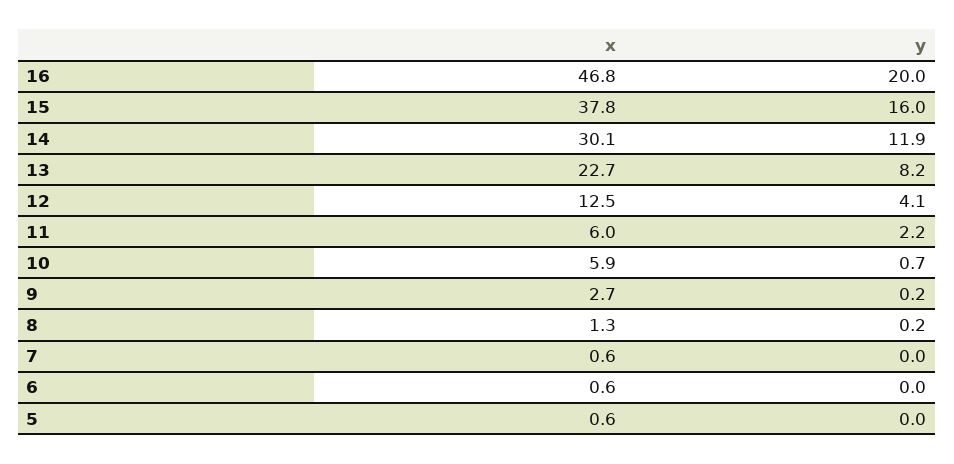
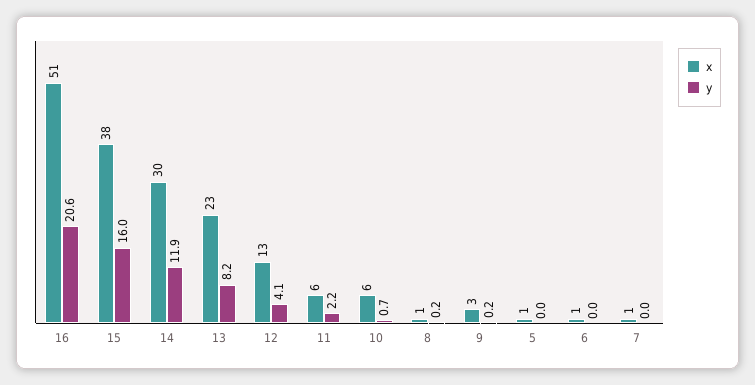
  {
    "x": {
-     "16": 46.8,
+     "16": 51,
      "15": 37.8,
      "14": 30.1,
      "13": 22.7,
      "12": 12.5,
      "11": 6,
      "10": 5.9,
      "9": 2.7,
      "8": 1.3,
      "7": 0.6,
      "6": 0.6,
      "5": 0.6
    },
    "y": {
-     "16": 20,
+     "16": 20.6,
      "15": 16,
      "14": 11.9,
      "13": 8.2,
      "12": 4.1,
      "11": 2.2,
      "10": 0.7,
      "9": 0.2,
      "8": 0.2,
      "7": 0,
      "6": 0,
      "5": 0
    }
  }

